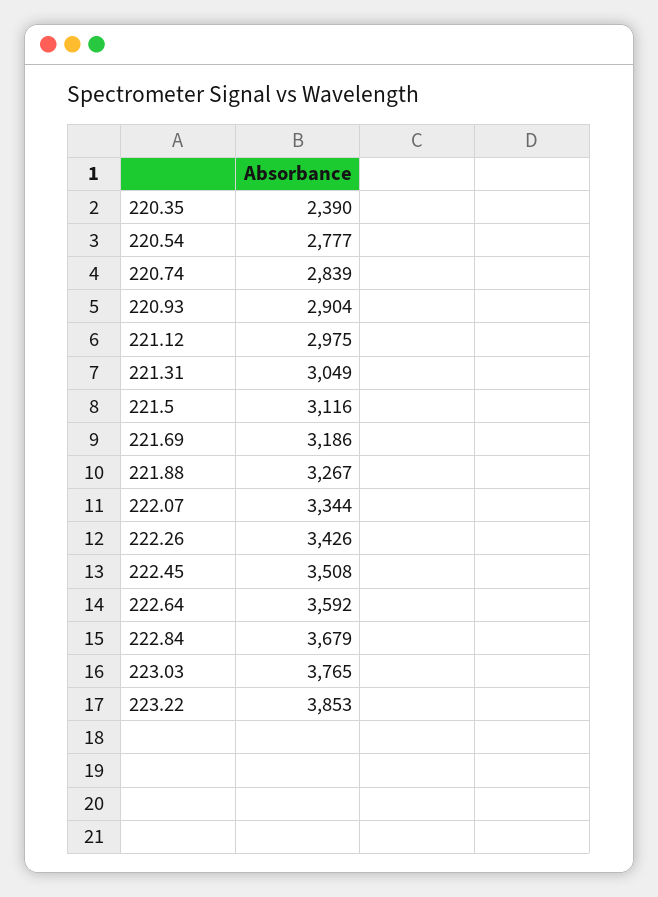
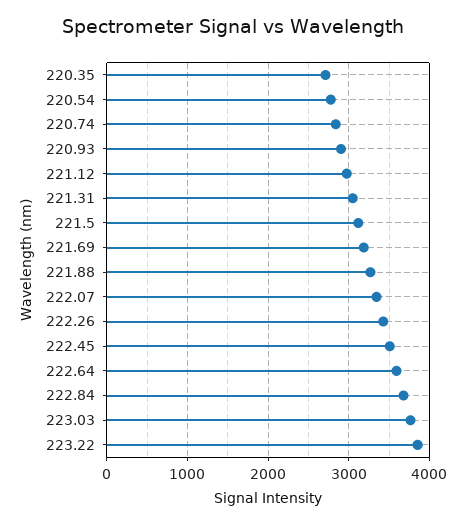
  {
-   "220.35": 2390,
+   "220.35": 2700,
    "220.54": 2777,
    "220.74": 2839,
    "220.93": 2904,
    "221.12": 2975,
    "221.31": 3049,
    "221.5": 3116,
    "221.69": 3186,
    "221.88": 3267,
    "222.07": 3344,
    "222.26": 3426,
    "222.45": 3508,
    "222.64": 3592,
    "222.84": 3679,
    "223.03": 3765,
    "223.22": 3853
  }

